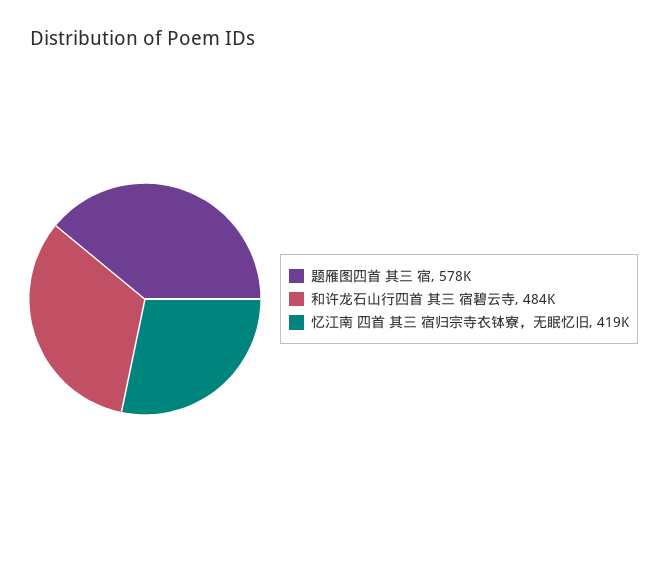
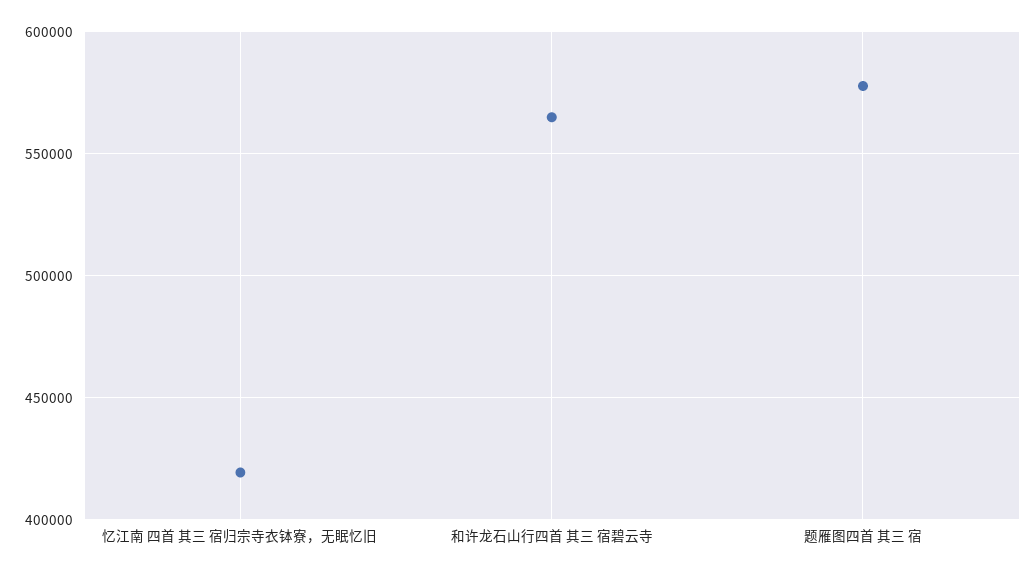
  {
    "题雁图四首 其三 宿": 578000,
-   "和许龙石山行四首 其三 宿碧云寺": 484000,
+   "和许龙石山行四首 其三 宿碧云寺": 565000,
    "忆江南 四首 其三 宿归宗寺衣钵寮，无眠忆旧": 419000
  }

